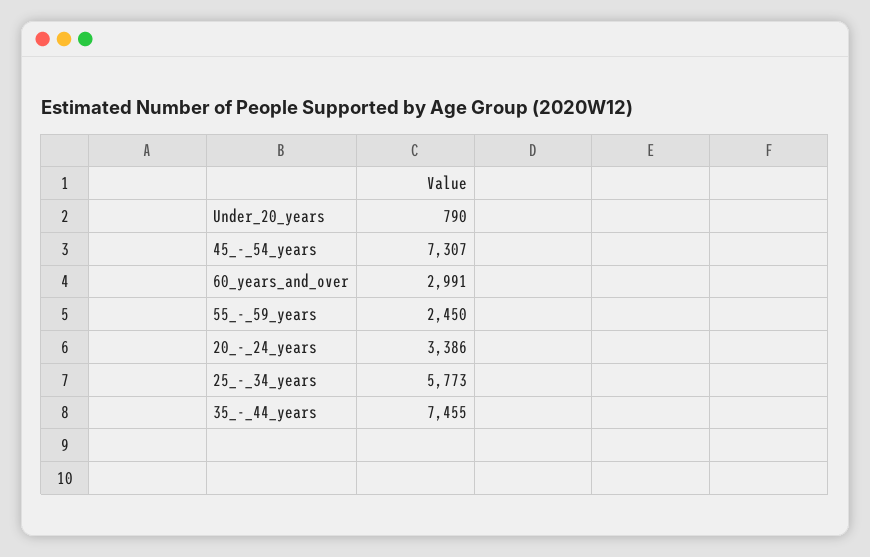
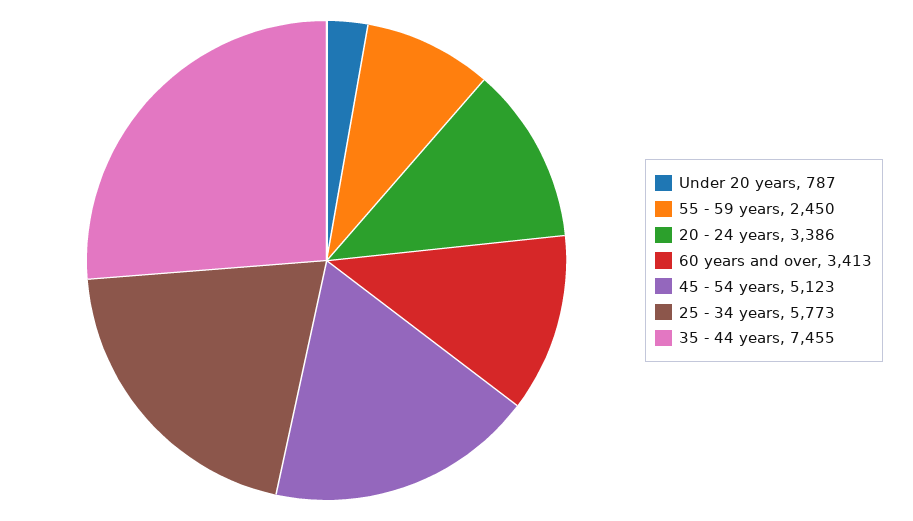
  {
-   "Under_20_years": 790,
+   "Under_20_years": 787,
-   "45_-_54_years": 7307,
+   "45_-_54_years": 5123,
-   "60_years_and_over": 2991,
+   "60_years_and_over": 3413,
    "55_-_59_years": 2450,
    "20_-_24_years": 3386,
    "25_-_34_years": 5773,
    "35_-_44_years": 7455
  }

